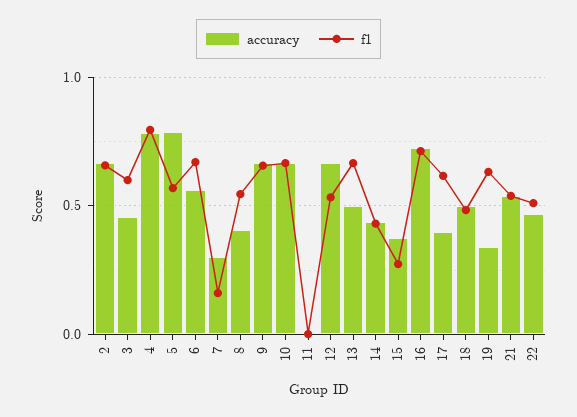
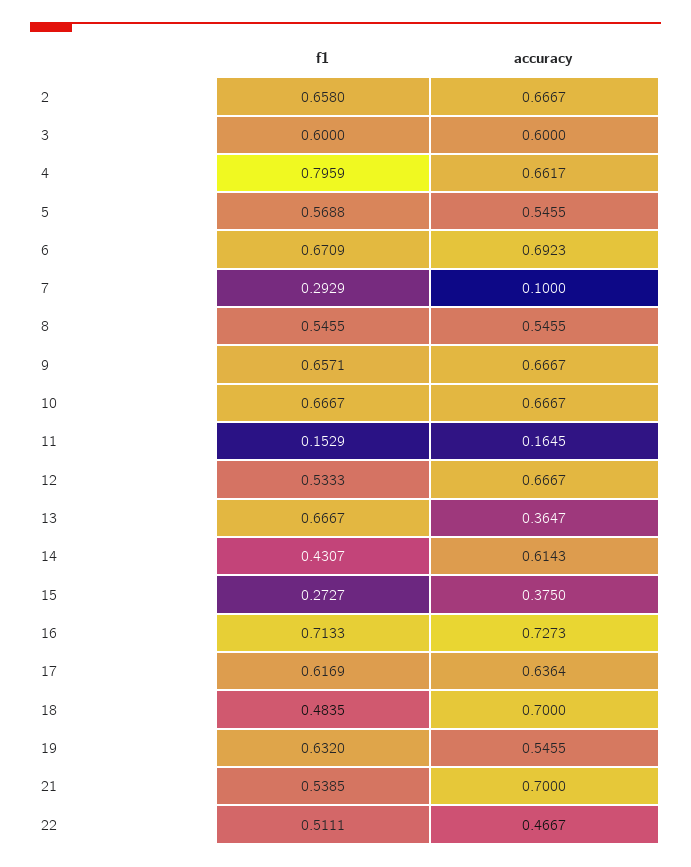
  {
    "accuracy": {
      "2": 0.6667,
-     "3": 0.45,
+     "3": 0.6,
-     "4": 0.8,
+     "4": 0.6617,
-     "5": 0.8,
+     "5": 0.5455,
-     "6": 0.55,
+     "6": 0.6923,
-     "7": 0.3,
+     "7": 0.1,
-     "8": 0.4,
+     "8": 0.5455,
      "9": 0.6667,
      "10": 0.6667,
-     "11": 0,
+     "11": 0.1645,
      "12": 0.6667,
-     "13": 0.5,
+     "13": 0.3647,
-     "14": 0.45,
+     "14": 0.6143,
      "15": 0.375,
      "16": 0.7273,
-     "17": 0.4,
+     "17": 0.6364,
-     "18": 0.5,
+     "18": 0.7,
-     "19": 0.35,
+     "19": 0.5455,
-     "21": 0.55,
+     "21": 0.7,
      "22": 0.4667
    },
    "f1": {
      "2": 0.658,
      "3": 0.6,
      "4": 0.7959,
      "5": 0.5688,
      "6": 0.6709,
-     "7": 0.15,
+     "7": 0.2929,
      "8": 0.5455,
      "9": 0.6571,
      "10": 0.6667,
-     "11": 0,
+     "11": 0.1529,
      "12": 0.5333,
      "13": 0.6667,
      "14": 0.4307,
      "15": 0.2727,
      "16": 0.7133,
      "17": 0.6169,
      "18": 0.4835,
      "19": 0.632,
      "21": 0.5385,
      "22": 0.5111
    }
  }

